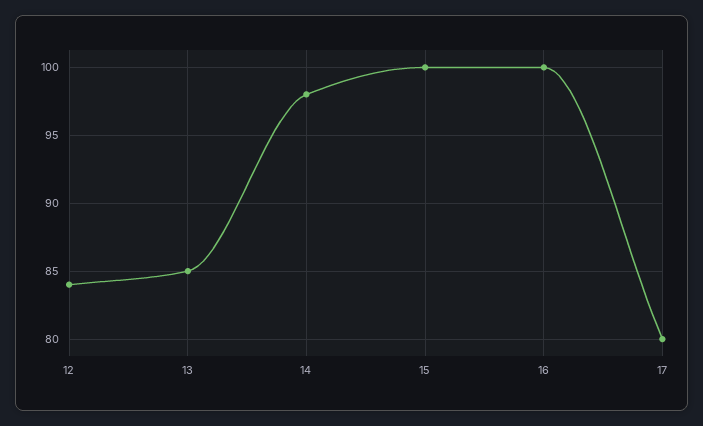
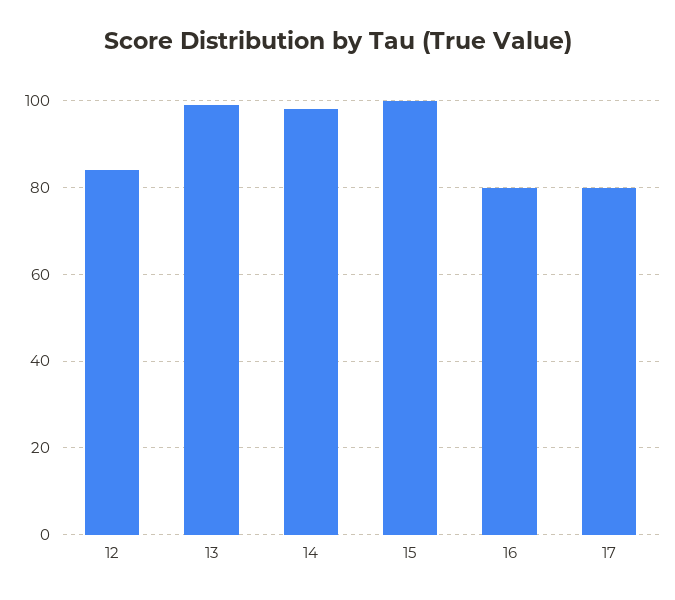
  {
    "12": 84,
-   "13": 85,
+   "13": 100,
    "14": 98,
    "15": 100,
-   "16": 100,
+   "16": 80,
    "17": 80
  }

